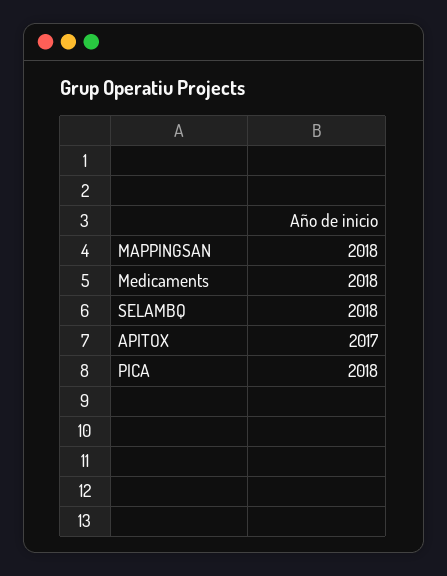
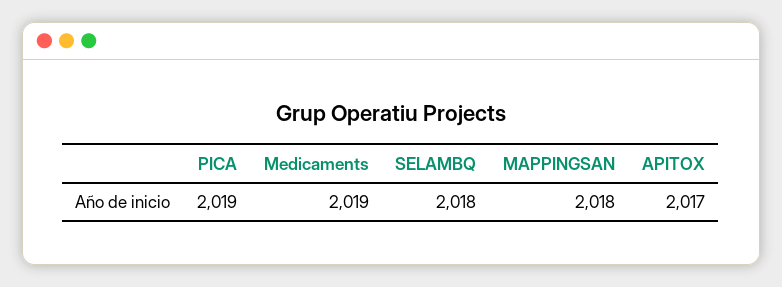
  {
    "MAPPINGSAN": 2018,
-   "Medicaments": 2018,
+   "Medicaments": 2019,
    "SELAMBQ": 2018,
    "APITOX": 2017,
-   "PICA": 2018
+   "PICA": 2019
  }

